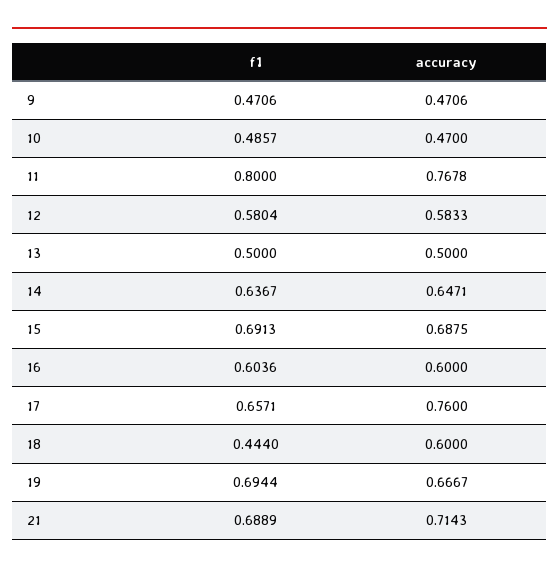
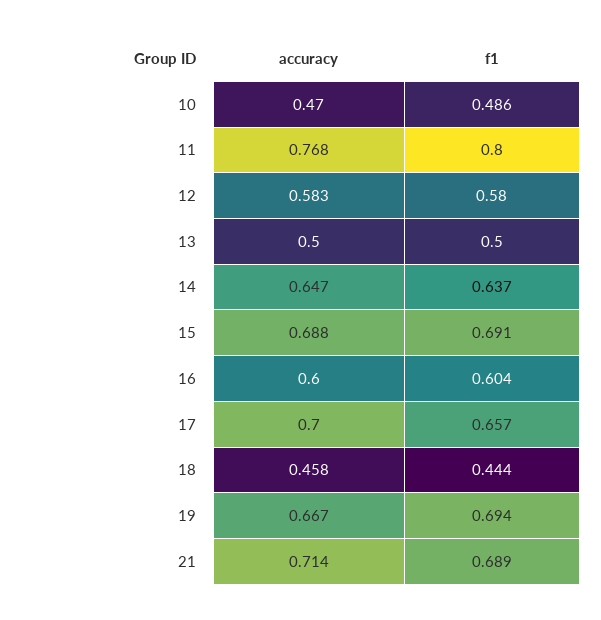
  {
    "f1": {
-     "9": 0.4706,
      "10": 0.4857,
      "11": 0.8,
      "12": 0.5804,
      "13": 0.5,
      "14": 0.6367,
      "15": 0.6913,
      "16": 0.6036,
      "17": 0.6571,
      "18": 0.444,
      "19": 0.6944,
      "21": 0.6889
    },
    "accuracy": {
-     "9": 0.4706,
      "10": 0.47,
      "11": 0.7678,
      "12": 0.5833,
      "13": 0.5,
      "14": 0.6471,
      "15": 0.6875,
      "16": 0.6,
-     "17": 0.76,
+     "17": 0.7,
-     "18": 0.6,
+     "18": 0.458,
      "19": 0.6667,
      "21": 0.7143
    }
  }

